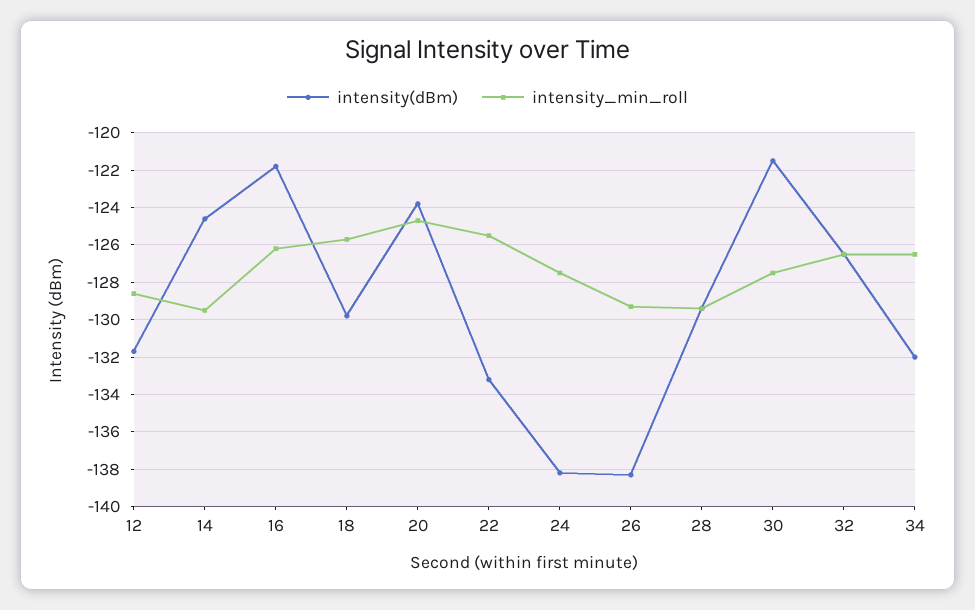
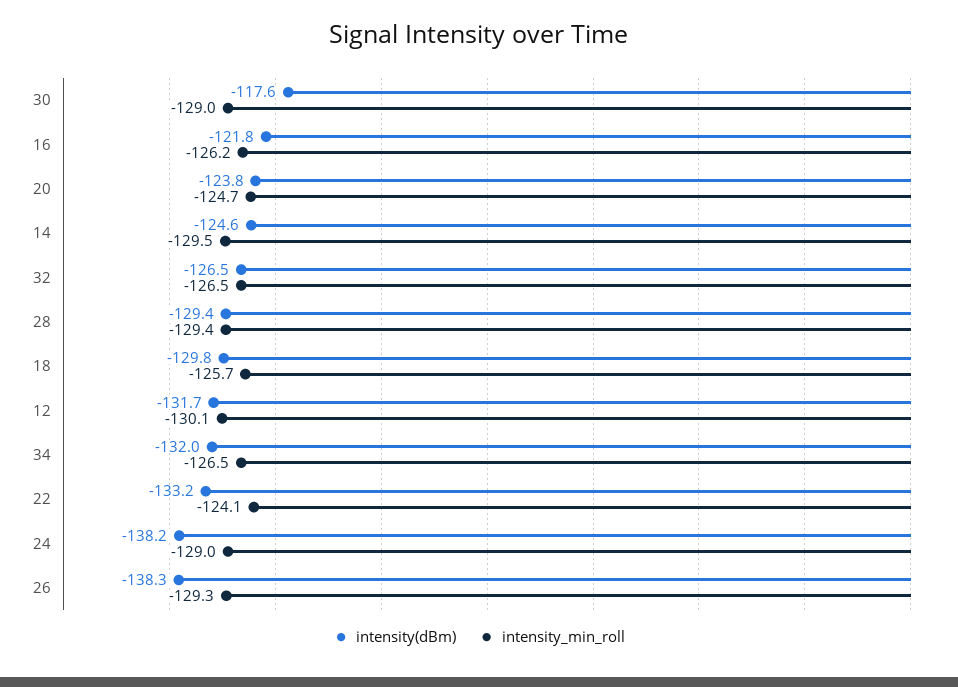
  {
    "intensity(dBm)": {
      "12": -131.7,
      "14": -124.6,
      "16": -121.8,
      "18": -129.8,
      "20": -123.8,
      "22": -133.2,
      "24": -138.2,
      "26": -138.3,
      "28": -129.4,
-     "30": -121.5,
+     "30": -117.6,
      "32": -126.5,
      "34": -132
    },
    "intensity_min_roll": {
-     "12": -128.5,
+     "12": -130.1,
      "14": -129.5,
      "16": -126.2,
      "18": -125.7,
      "20": -124.7,
-     "22": -125.5,
+     "22": -124.1,
-     "24": -127.5,
+     "24": -129,
      "26": -129.3,
      "28": -129.4,
-     "30": -127.5,
+     "30": -129,
      "32": -126.5,
      "34": -126.5
    }
  }

